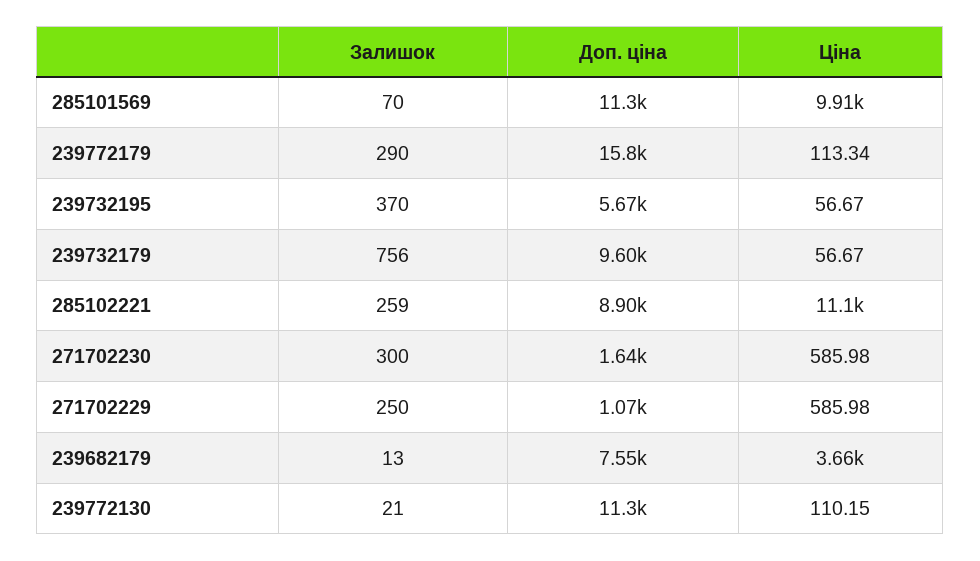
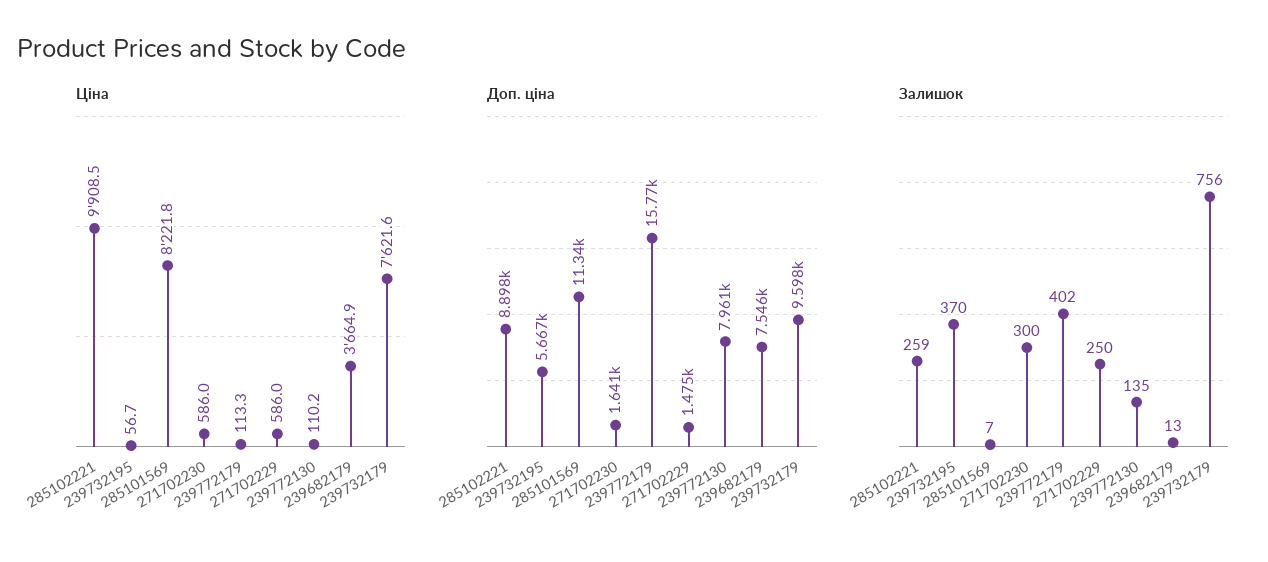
  {
    "Залишок": {
-     "285101569": 70,
+     "285101569": 7,
-     "239772179": 290,
+     "239772179": 402,
      "239732195": 370,
      "239732179": 756,
      "285102221": 259,
      "271702230": 300,
      "271702229": 250,
      "239682179": 13,
-     "239772130": 21
+     "239772130": 135
    },
    "Доп. ціна": {
      "285101569": 11340,
      "239772179": 15770,
      "239732195": 5667,
      "239732179": 9598,
      "285102221": 8898,
      "271702230": 1641,
-     "271702229": 1070,
+     "271702229": 1475,
      "239682179": 7546,
-     "239772130": 11300
+     "239772130": 7961
    },
    "Ціна": {
-     "285101569": 9910,
+     "285101569": 8221.8,
      "239772179": 113.34,
      "239732195": 56.67,
-     "239732179": 56.67,
+     "239732179": 7621.6,
-     "285102221": 11100,
+     "285102221": 9908.5,
      "271702230": 585.98,
      "271702229": 585.98,
      "239682179": 3664.9,
      "239772130": 110.15
    }
  }

